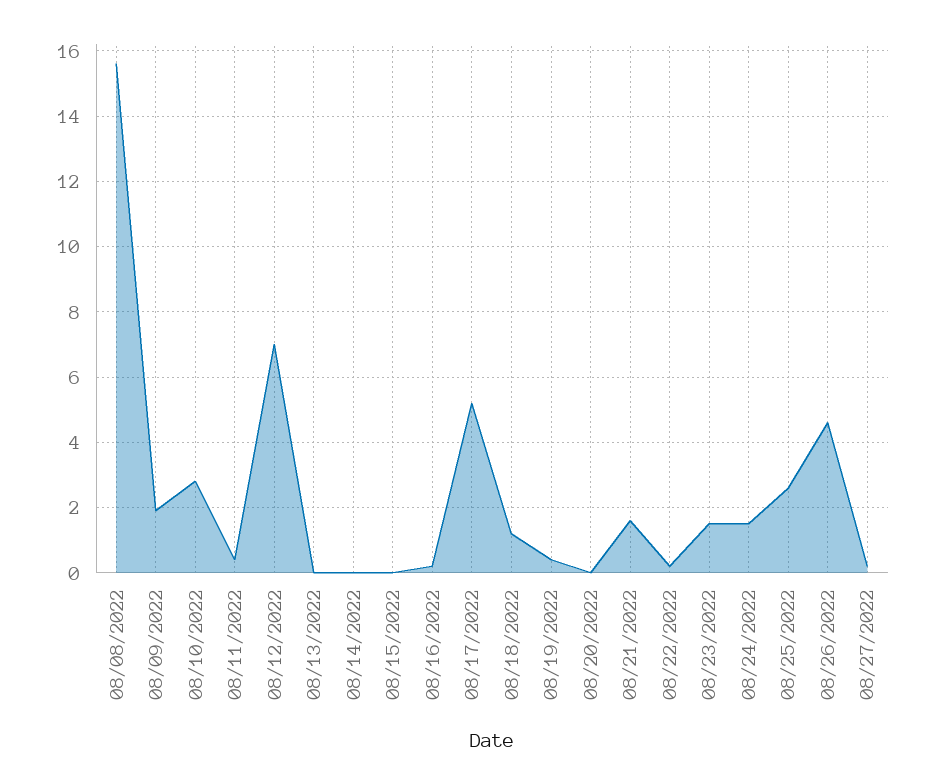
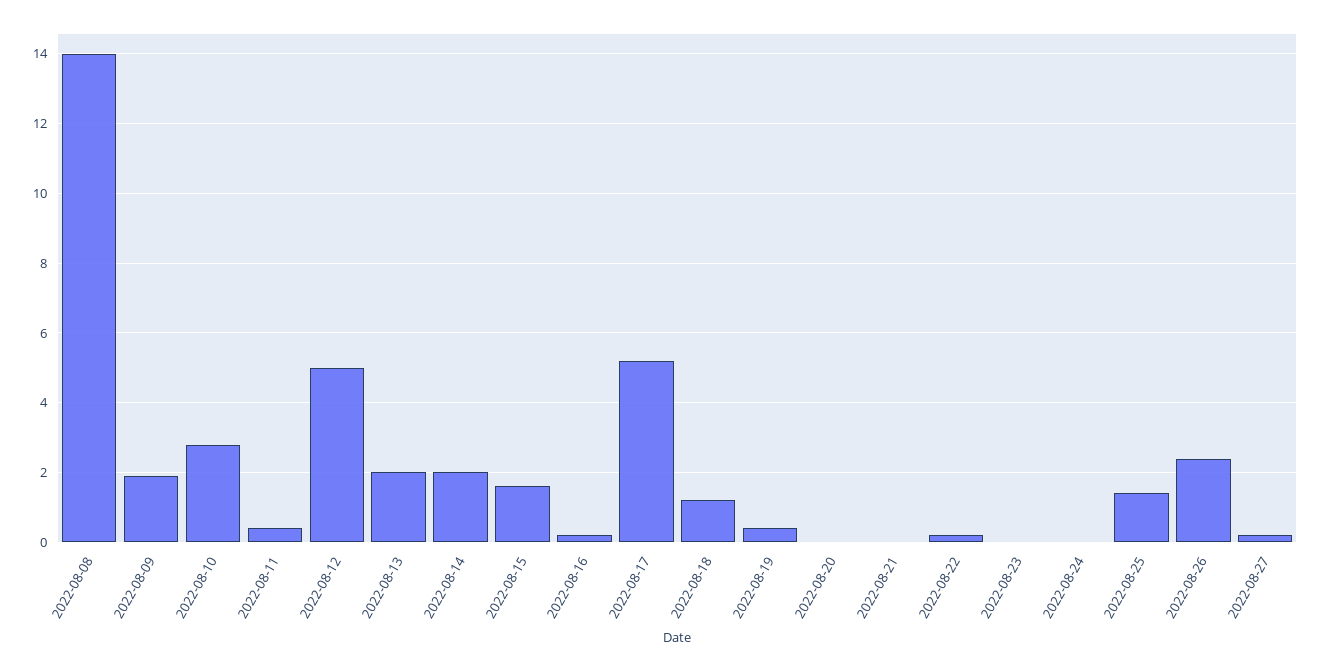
  {
-   "08/08/2022": 15.5,
+   "08/08/2022": 14,
    "08/09/2022": 2,
    "08/10/2022": 3,
    "08/11/2022": 0.5,
-   "08/12/2022": 7,
+   "08/12/2022": 5,
-   "08/13/2022": 0,
+   "08/13/2022": 2,
-   "08/14/2022": 0,
+   "08/14/2022": 2,
-   "08/15/2022": 0,
+   "08/15/2022": 1.5,
    "08/16/2022": 0,
    "08/17/2022": 5,
    "08/18/2022": 1,
    "08/19/2022": 0.5,
    "08/20/2022": 0,
-   "08/21/2022": 1.5,
+   "08/21/2022": 0,
    "08/22/2022": 0,
-   "08/23/2022": 1.5,
+   "08/23/2022": 0,
-   "08/24/2022": 1.5,
+   "08/24/2022": 0,
-   "08/25/2022": 2.5,
+   "08/25/2022": 1.5,
-   "08/26/2022": 4.5,
+   "08/26/2022": 2.5,
    "08/27/2022": 0
  }

